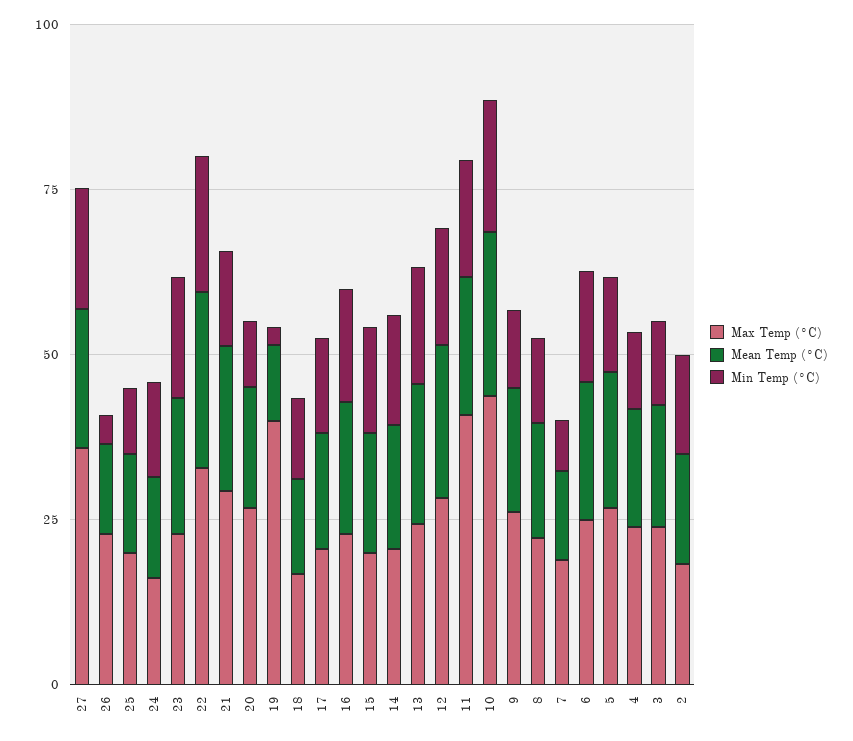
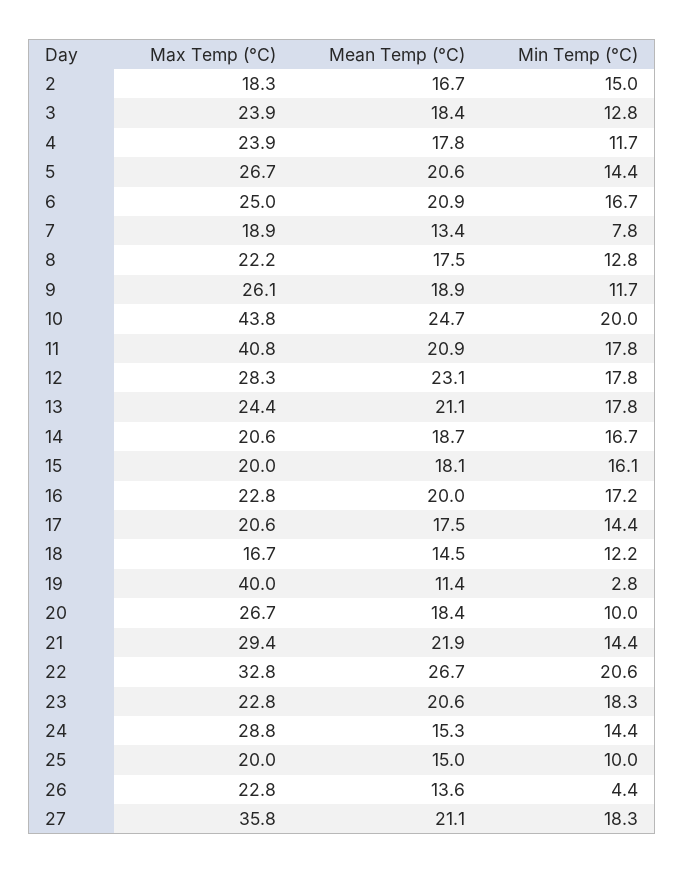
  {
    "Max Temp (°C)": {
      "27": 35.8,
      "26": 22.8,
      "25": 20,
-     "24": 15,
+     "24": 28.8,
      "23": 22.8,
      "22": 32.8,
      "21": 29.4,
      "20": 26.7,
      "19": 40,
      "18": 16.7,
      "17": 20.6,
      "16": 22.8,
      "15": 20,
      "14": 20.6,
      "13": 24.4,
      "12": 28.3,
      "11": 40.8,
      "10": 43.8,
      "9": 26.1,
      "8": 22.2,
      "7": 18.9,
      "6": 25,
      "5": 26.7,
      "4": 23.9,
      "3": 23.9,
      "2": 18.3
    },
    "Mean Temp (°C)": {
      "27": 21.1,
      "26": 13.6,
      "25": 15,
      "24": 15.3,
      "23": 20.6,
      "22": 26.7,
      "21": 21.9,
      "20": 18.4,
      "19": 11.4,
      "18": 14.5,
      "17": 17.5,
      "16": 20,
      "15": 18.1,
      "14": 18.7,
      "13": 21.1,
      "12": 23.1,
      "11": 20.9,
      "10": 24.7,
      "9": 18.9,
      "8": 17.5,
      "7": 13.4,
      "6": 20.9,
      "5": 20.6,
      "4": 17.8,
      "3": 18.4,
      "2": 16.7
    },
    "Min Temp (°C)": {
      "27": 18.3,
      "26": 4.4,
      "25": 10,
      "24": 14.4,
      "23": 18.3,
      "22": 20.6,
      "21": 14.4,
      "20": 10,
      "19": 2.8,
      "18": 12.2,
      "17": 14.4,
      "16": 17.2,
      "15": 16.1,
      "14": 16.7,
      "13": 17.8,
      "12": 17.8,
      "11": 17.8,
      "10": 20,
      "9": 11.7,
      "8": 12.8,
      "7": 7.8,
      "6": 16.7,
      "5": 14.4,
      "4": 11.7,
      "3": 12.8,
      "2": 15
    }
  }

